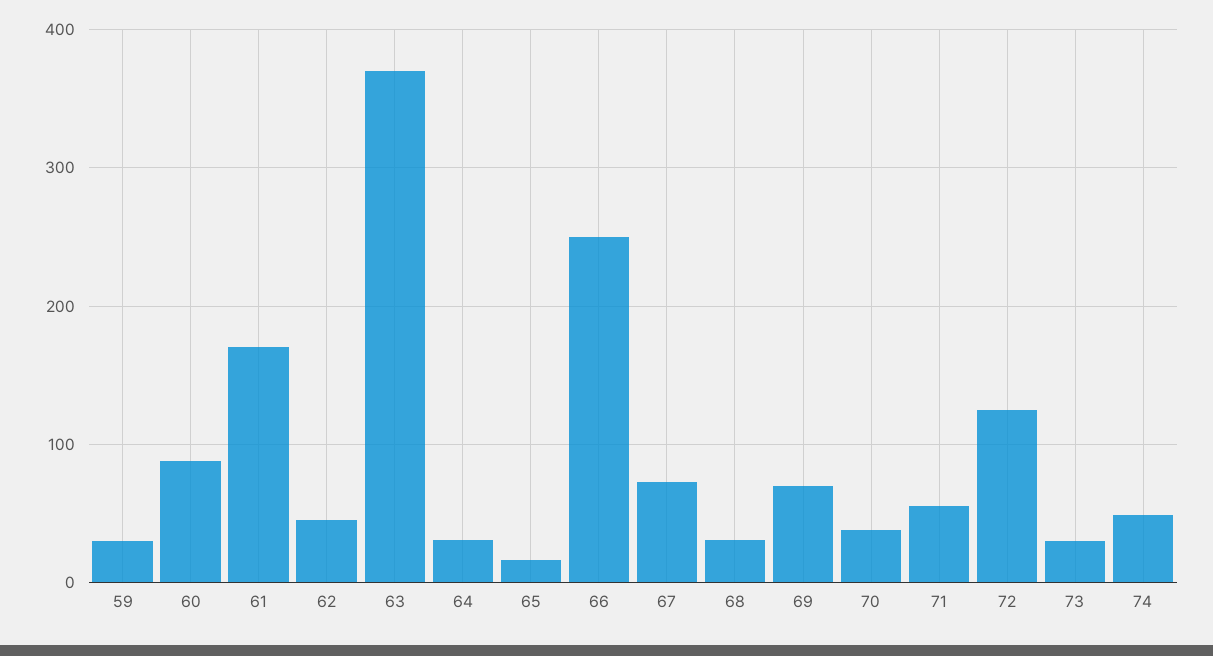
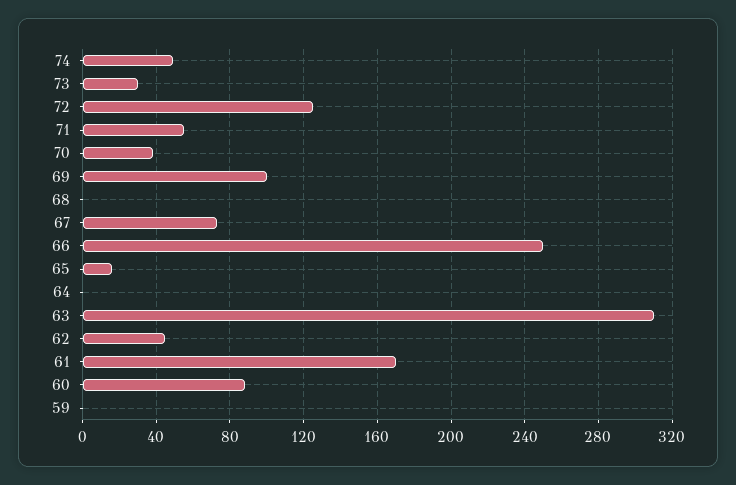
  {
-   "59": 30,
+   "59": 0,
    "60": 90,
    "61": 170,
    "62": 45,
-   "63": 370,
+   "63": 310,
-   "64": 30,
+   "64": 0,
    "65": 15,
    "66": 250,
    "67": 75,
-   "68": 30,
+   "68": 0,
-   "69": 70,
+   "69": 100,
    "70": 40,
    "71": 55,
    "72": 125,
    "73": 30,
    "74": 50
  }

